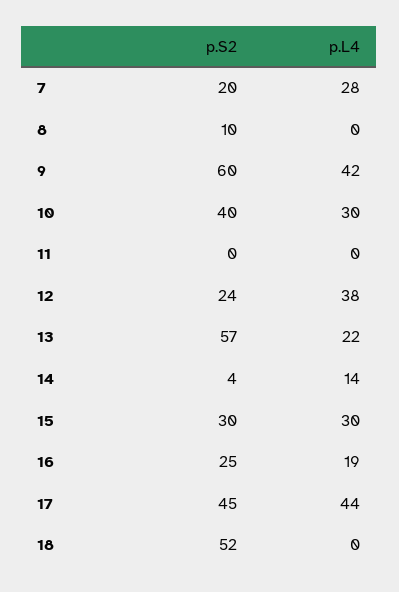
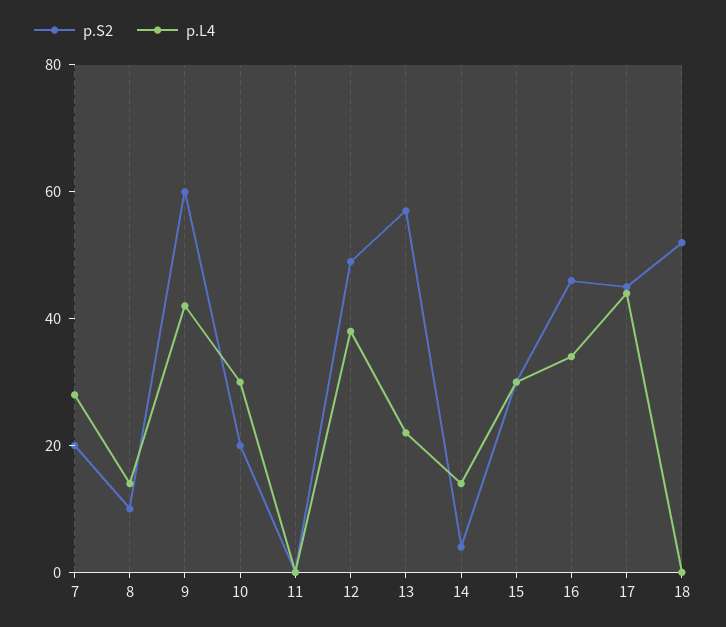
  {
    "p.S2": {
      "7": 20,
      "8": 10,
      "9": 60,
-     "10": 40,
+     "10": 20,
      "11": 0,
-     "12": 24,
+     "12": 50,
      "13": 57,
      "14": 4,
      "15": 30,
-     "16": 25,
+     "16": 45,
      "17": 45,
      "18": 52
    },
    "p.L4": {
      "7": 28,
-     "8": 0,
+     "8": 15,
      "9": 42,
      "10": 30,
      "11": 0,
      "12": 38,
      "13": 22,
      "14": 14,
      "15": 30,
-     "16": 19,
+     "16": 35,
      "17": 44,
      "18": 0
    }
  }

